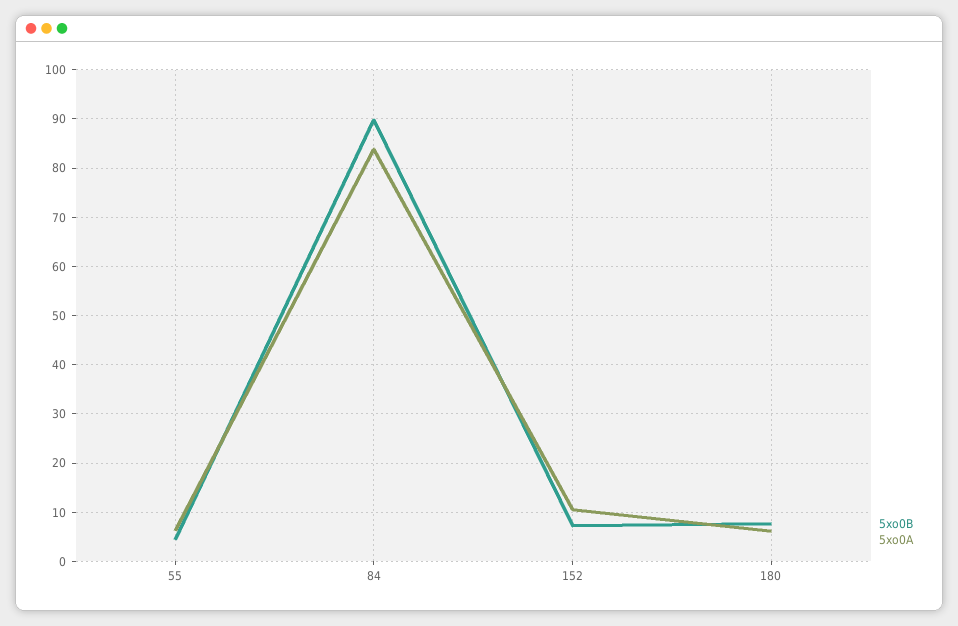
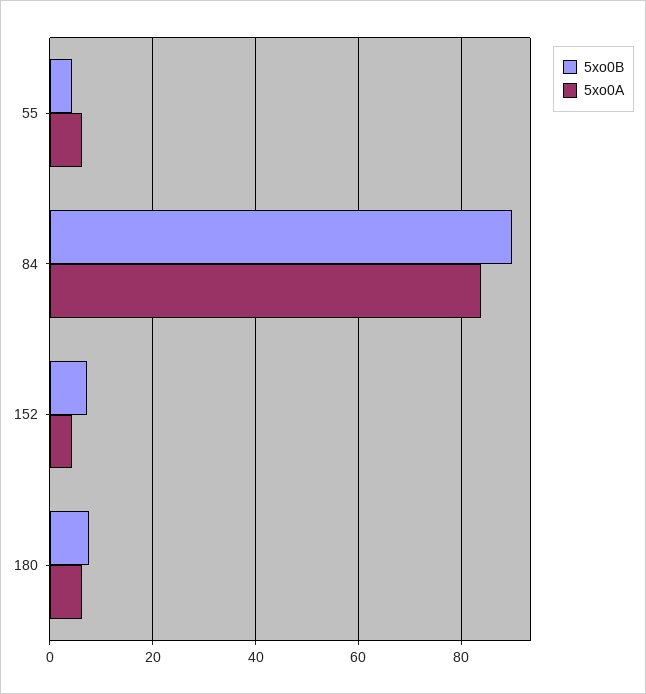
  {
    "5xo0B": {
      "55": 4,
      "84": 90,
      "152": 8,
      "180": 8
    },
    "5xo0A": {
      "55": 6,
      "84": 84,
-     "152": 10,
+     "152": 4,
      "180": 6
    }
  }

